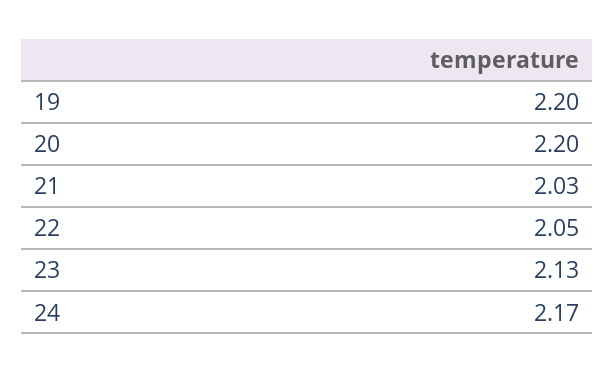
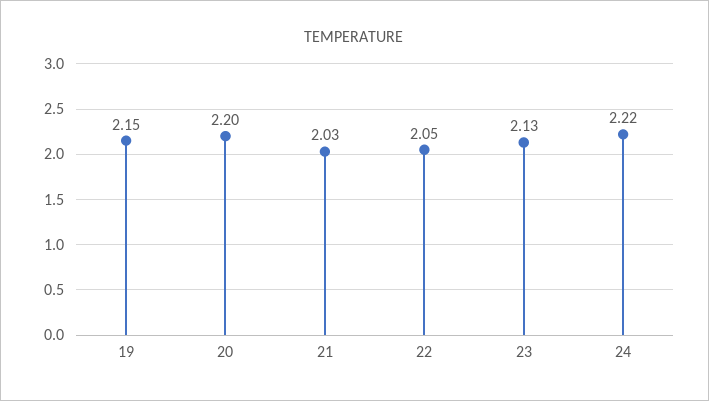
  {
-   "19": 2.2,
+   "19": 2.15,
    "20": 2.2,
    "21": 2.03,
    "22": 2.05,
    "23": 2.13,
-   "24": 2.17
+   "24": 2.22
  }

